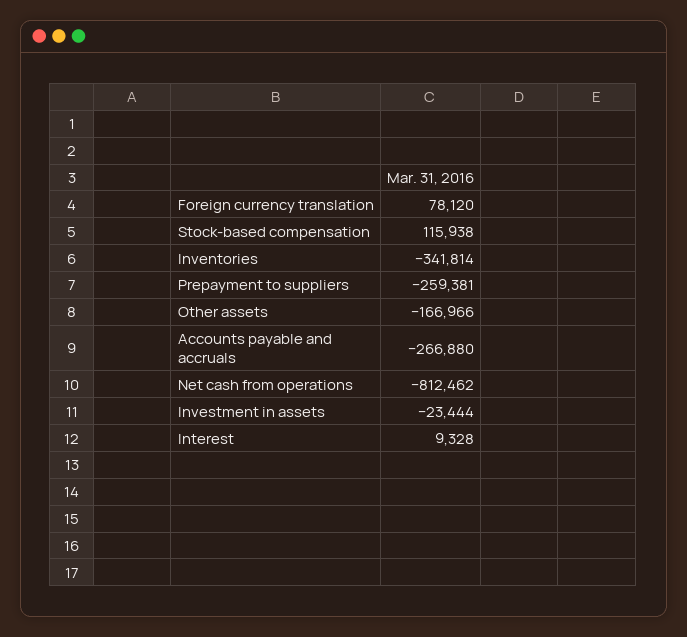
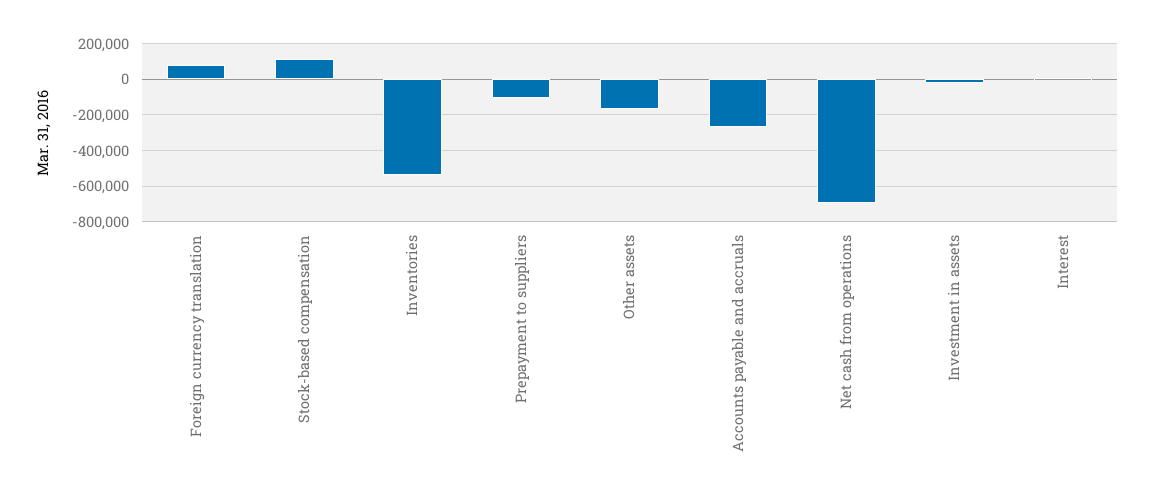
  {
    "Foreign currency translation": 78120,
    "Stock-based compensation": 115938,
-   "Inventories": -341814,
+   "Inventories": -550000,
-   "Prepayment to suppliers": -259381,
+   "Prepayment to suppliers": -100000,
    "Other assets": -166966,
    "Accounts payable and accruals": -266880,
-   "Net cash from operations": -812462,
+   "Net cash from operations": -700000,
    "Investment in assets": -23444,
    "Interest": 9328
  }

